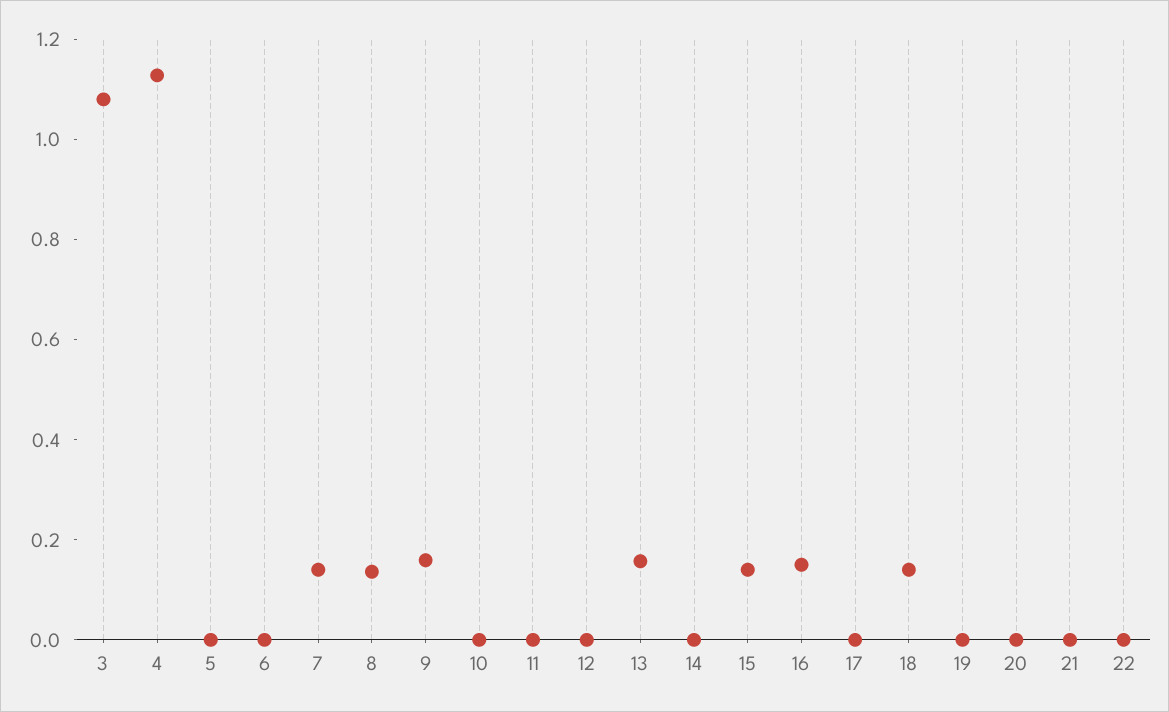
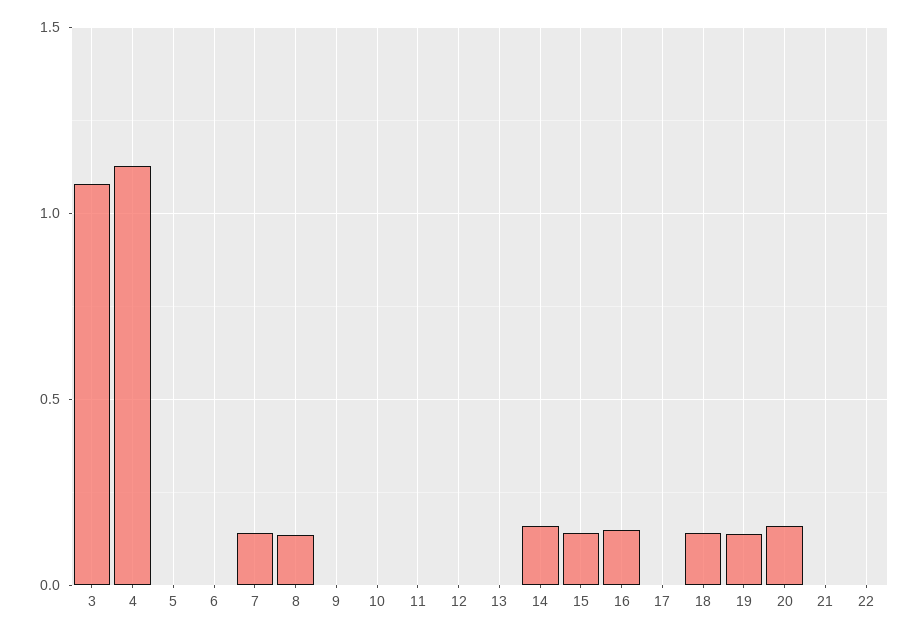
  {
    "3": 1.1,
    "4": 1.15,
    "5": 0,
    "6": 0,
    "7": 0.15,
    "8": 0.15,
-   "9": 0.15,
+   "9": 0,
    "10": 0,
    "11": 0,
    "12": 0,
-   "13": 0.15,
+   "13": 0,
-   "14": 0,
+   "14": 0.15,
    "15": 0.15,
    "16": 0.15,
    "17": 0,
    "18": 0.15,
-   "19": 0,
+   "19": 0.15,
-   "20": 0,
+   "20": 0.15,
    "21": 0,
    "22": 0
  }

